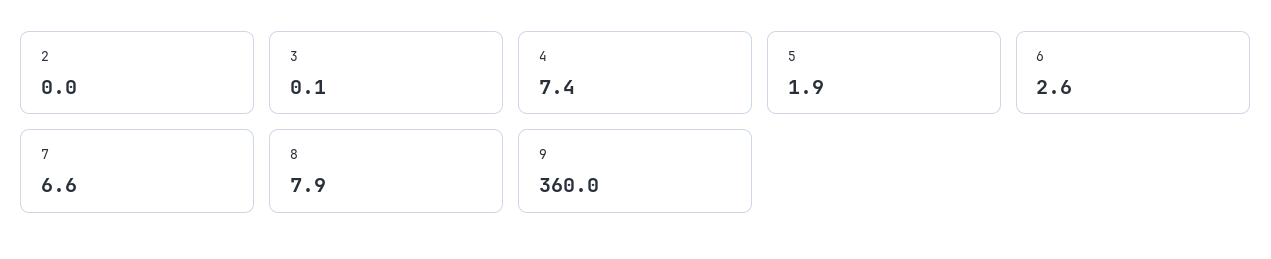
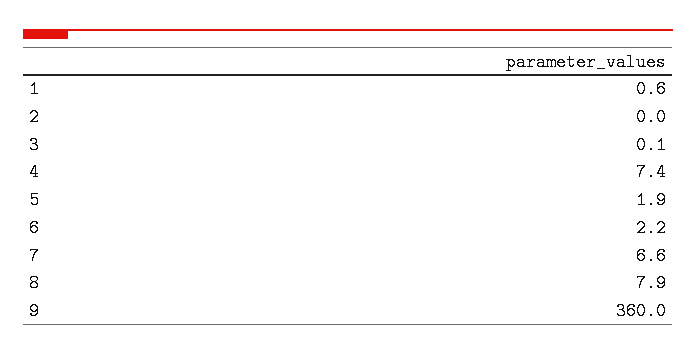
  {
    "2": 0,
    "3": 0.1,
    "4": 7.4,
    "5": 1.9,
-   "6": 2.6,
+   "6": 2.2,
    "7": 6.6,
    "8": 7.9,
-   "9": 360
+   "9": 360,
+   "1": 0.6
  }

